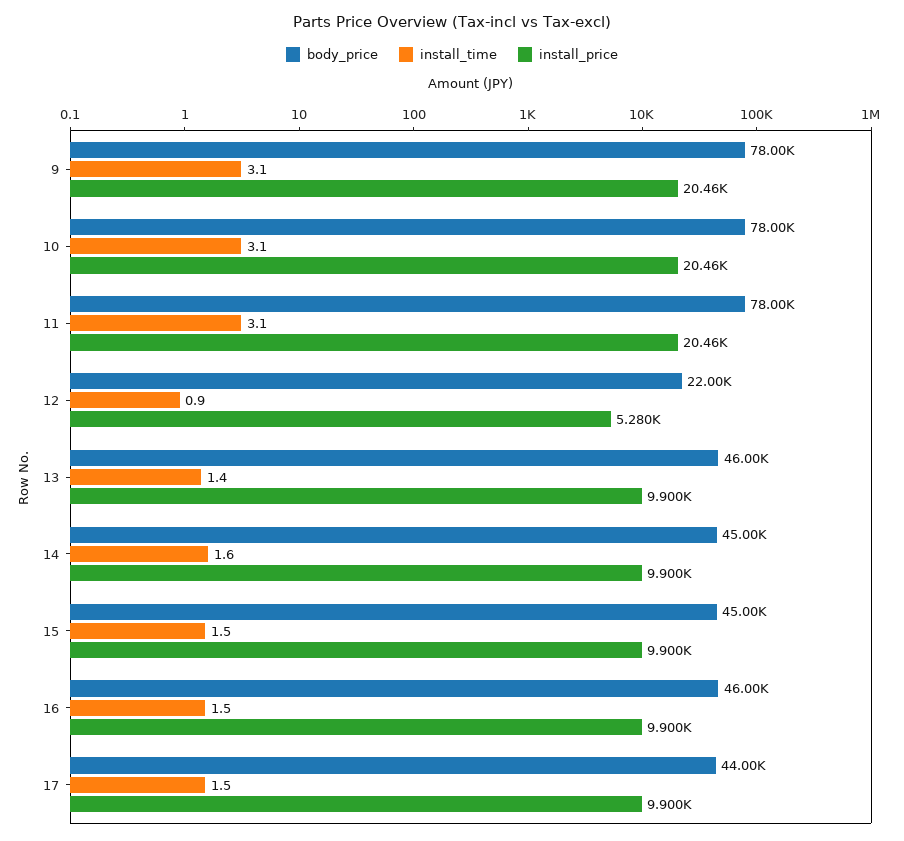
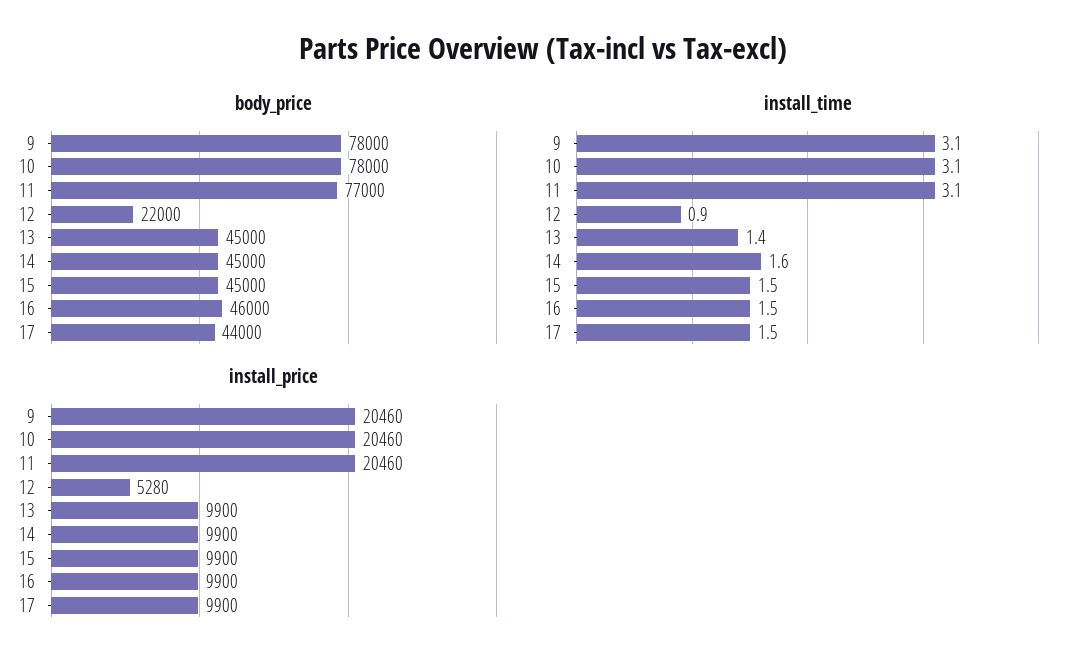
  {
    "body_price": {
      "9": 78000,
      "10": 78000,
-     "11": 78000,
+     "11": 77000,
      "12": 22000,
-     "13": 46000,
+     "13": 45000,
      "14": 45000,
      "15": 45000,
      "16": 46000,
      "17": 44000
    },
    "install_time": {
      "9": 3.1,
      "10": 3.1,
      "11": 3.1,
      "12": 0.9,
      "13": 1.4,
      "14": 1.6,
      "15": 1.5,
      "16": 1.5,
      "17": 1.5
    },
    "install_price": {
      "9": 20460,
      "10": 20460,
      "11": 20460,
      "12": 5280,
      "13": 9900,
      "14": 9900,
      "15": 9900,
      "16": 9900,
      "17": 9900
    }
  }

